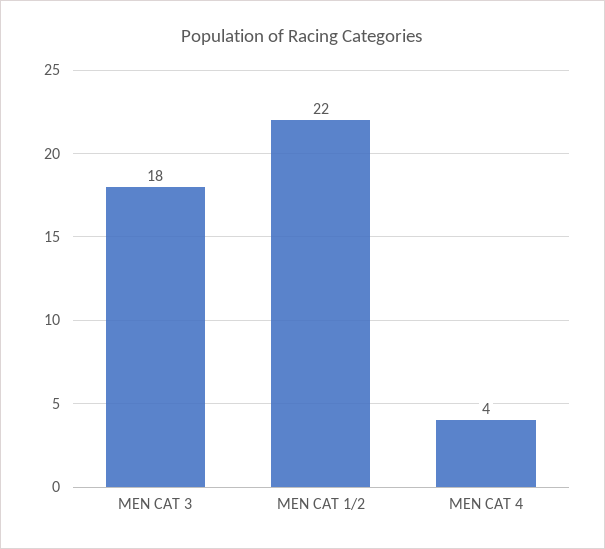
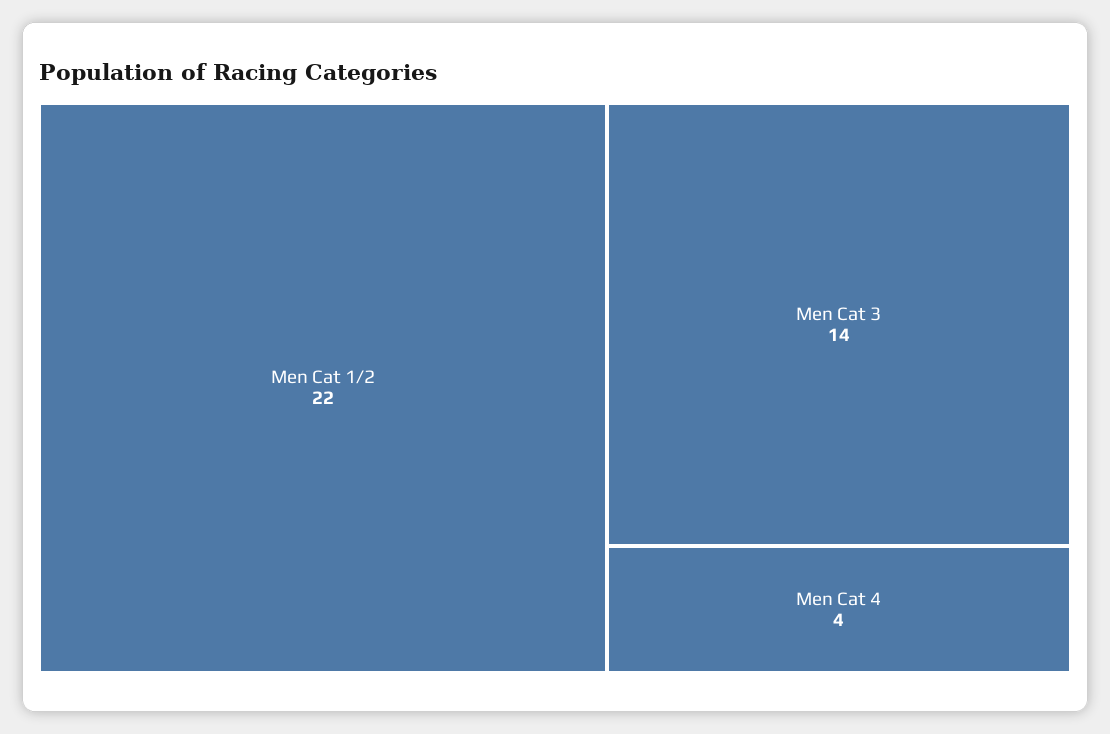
  {
-   "MEN CAT 3": 18,
+   "MEN CAT 3": 14,
    "MEN CAT 1/2": 22,
    "MEN CAT 4": 4
  }

